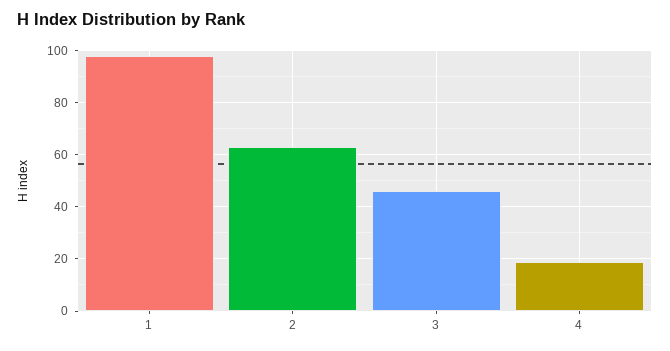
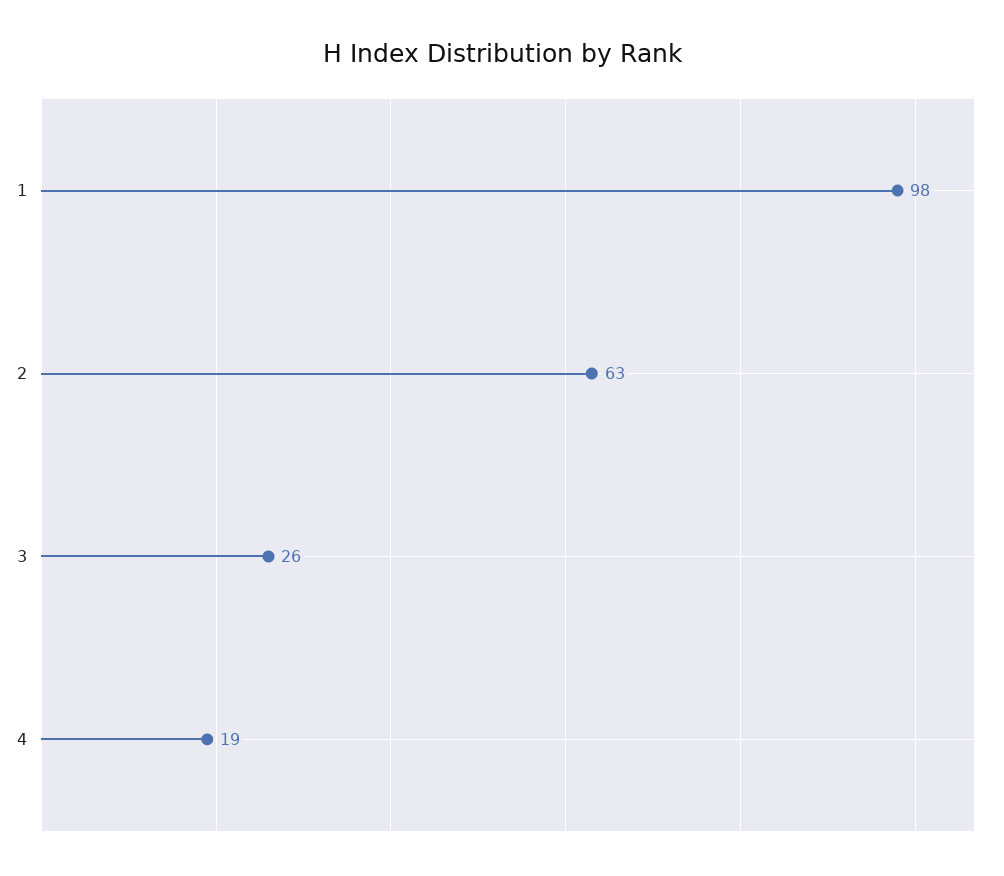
  {
    "1": 98,
    "2": 63,
-   "3": 45,
+   "3": 26,
    "4": 19
  }

